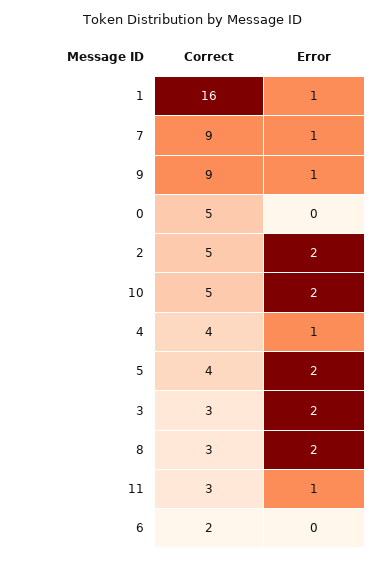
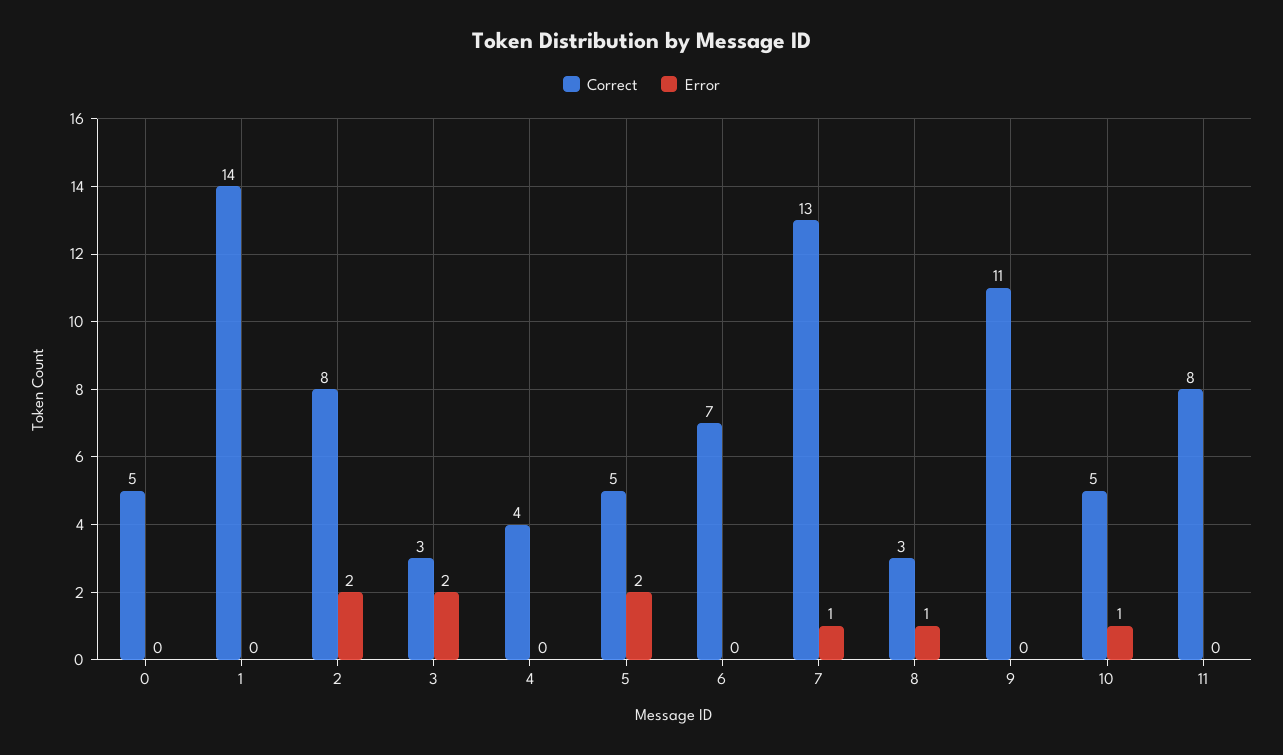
  {
    "Correct": {
-     "1": 16,
+     "1": 14,
-     "7": 9,
+     "7": 13,
-     "9": 9,
+     "9": 11,
      "0": 5,
-     "2": 5,
+     "2": 8,
      "10": 5,
      "4": 4,
-     "5": 4,
+     "5": 5,
      "3": 3,
      "8": 3,
-     "11": 3,
+     "11": 8,
-     "6": 2
+     "6": 7
    },
    "Error": {
-     "1": 1,
+     "1": 0,
      "7": 1,
-     "9": 1,
+     "9": 0,
      "0": 0,
      "2": 2,
-     "10": 2,
+     "10": 1,
-     "4": 1,
+     "4": 0,
      "5": 2,
      "3": 2,
-     "8": 2,
+     "8": 1,
-     "11": 1,
+     "11": 0,
      "6": 0
    }
  }

